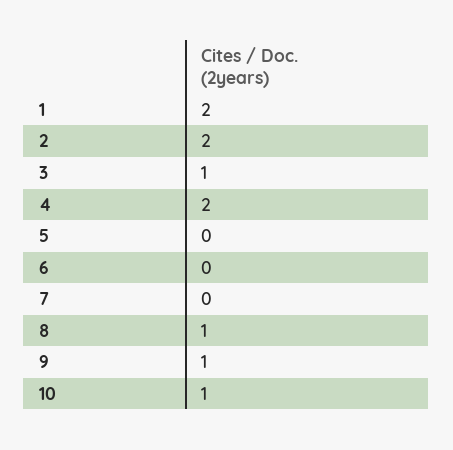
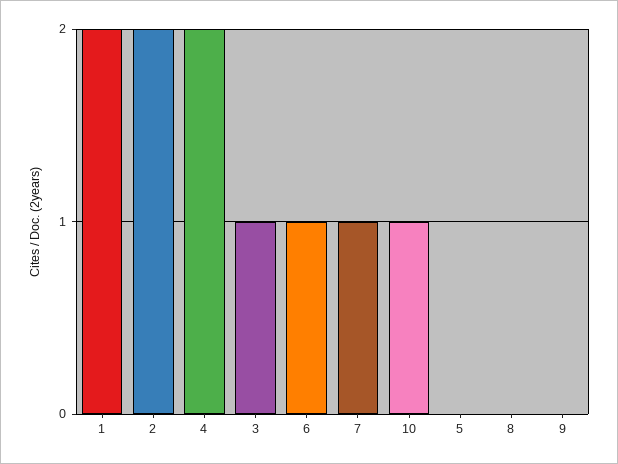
  {
    "1": 2,
    "2": 2,
    "3": 1,
    "4": 2,
    "5": 0,
-   "6": 0,
+   "6": 1,
-   "7": 0,
+   "7": 1,
-   "8": 1,
+   "8": 0,
-   "9": 1,
+   "9": 0,
    "10": 1
  }

